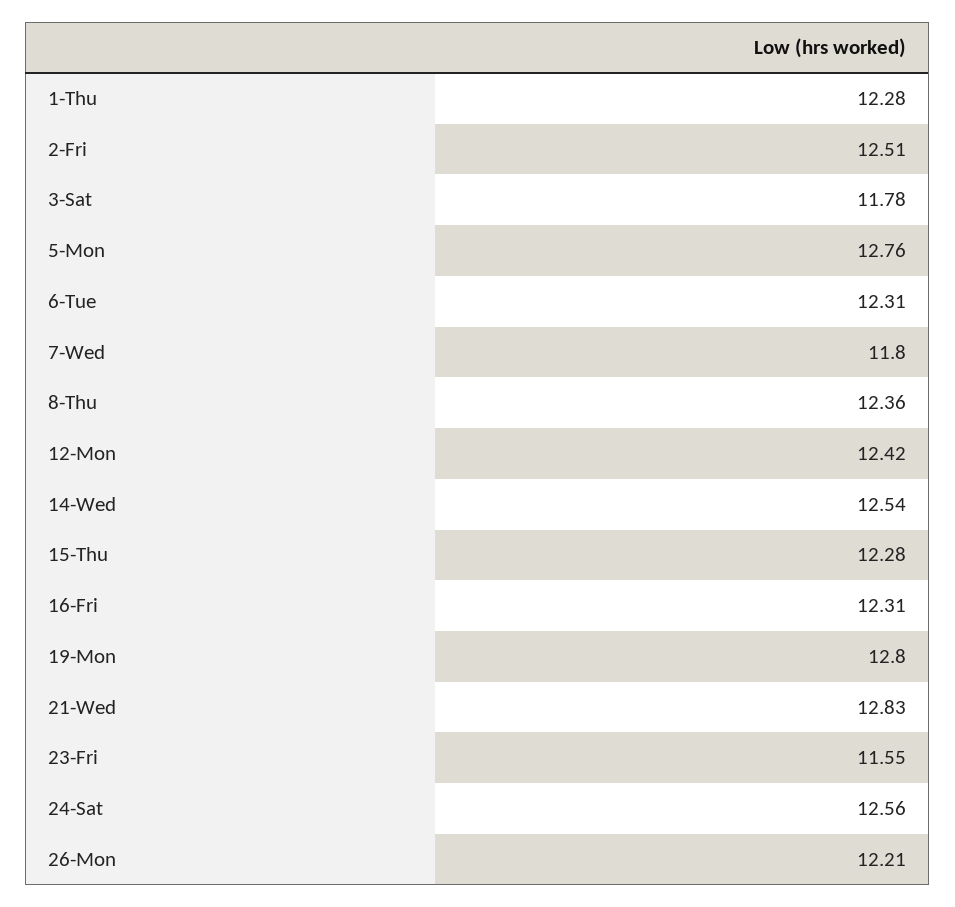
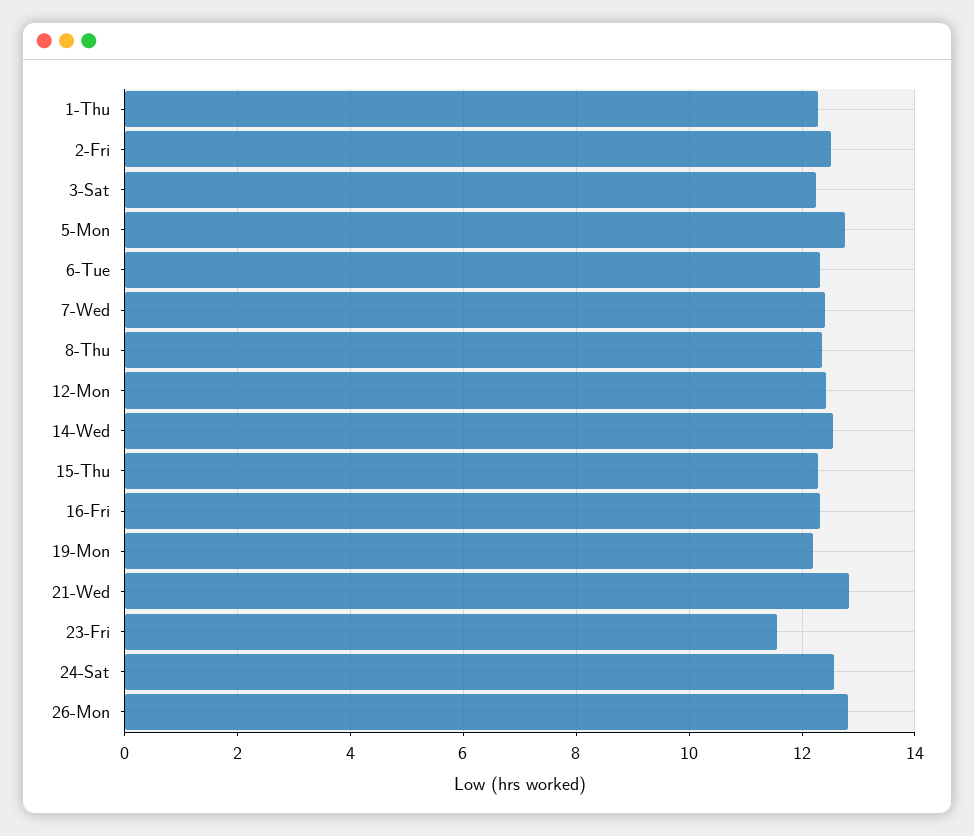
  {
    "1-Thu": 12.28,
    "2-Fri": 12.51,
-   "3-Sat": 11.78,
+   "3-Sat": 12.2,
    "5-Mon": 12.76,
    "6-Tue": 12.31,
-   "7-Wed": 11.8,
+   "7-Wed": 12.4,
    "8-Thu": 12.36,
    "12-Mon": 12.42,
    "14-Wed": 12.54,
    "15-Thu": 12.28,
    "16-Fri": 12.31,
-   "19-Mon": 12.8,
+   "19-Mon": 12.2,
    "21-Wed": 12.83,
    "23-Fri": 11.55,
    "24-Sat": 12.56,
-   "26-Mon": 12.21
+   "26-Mon": 12.8
  }

